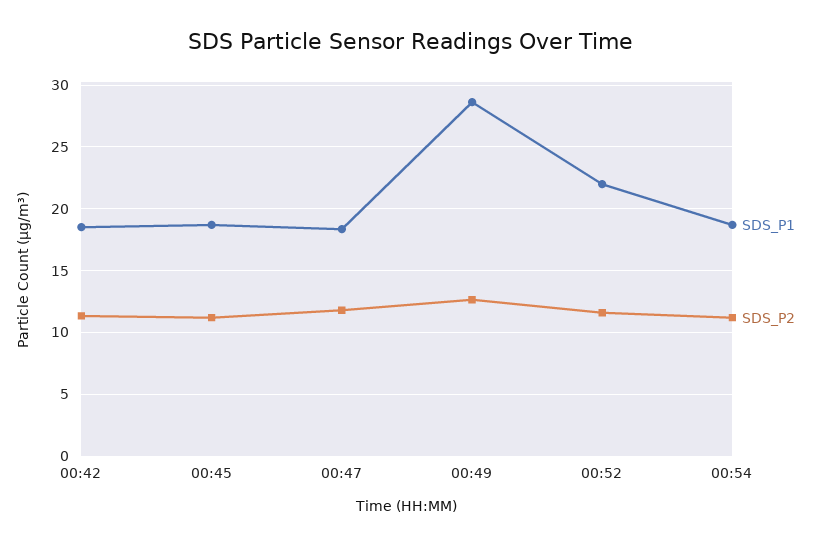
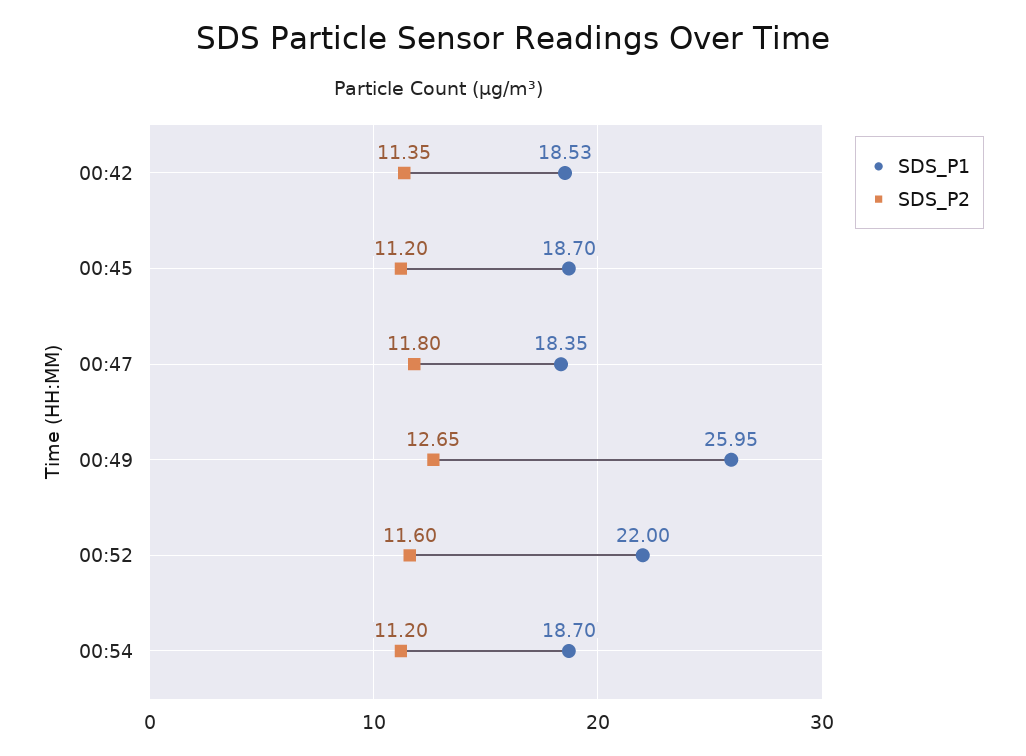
  {
    "SDS_P1": {
      "00:42": 18.53,
      "00:45": 18.7,
      "00:47": 18.35,
-     "00:49": 28.5,
+     "00:49": 25.95,
      "00:52": 22,
      "00:54": 18.7
    },
    "SDS_P2": {
      "00:42": 11.35,
      "00:45": 11.2,
      "00:47": 11.8,
      "00:49": 12.65,
      "00:52": 11.6,
      "00:54": 11.2
    }
  }

